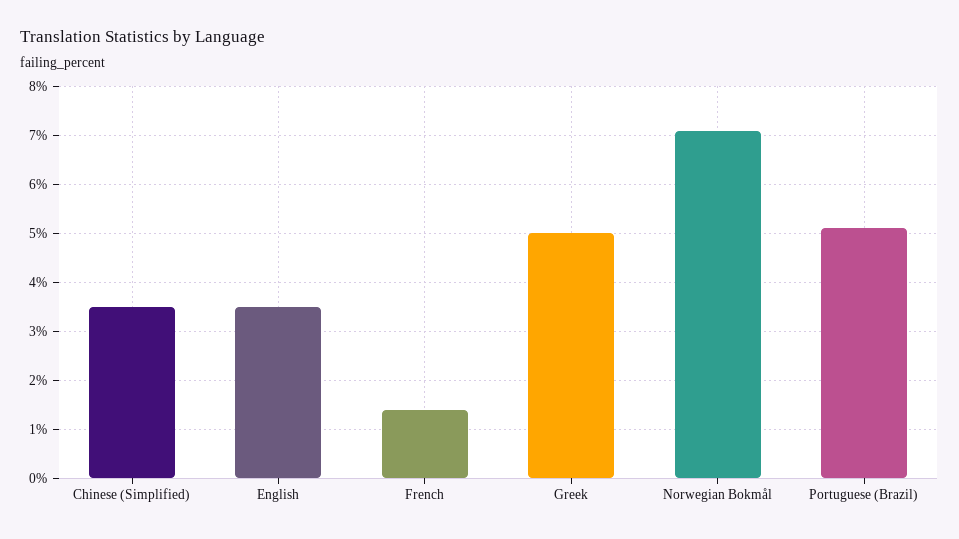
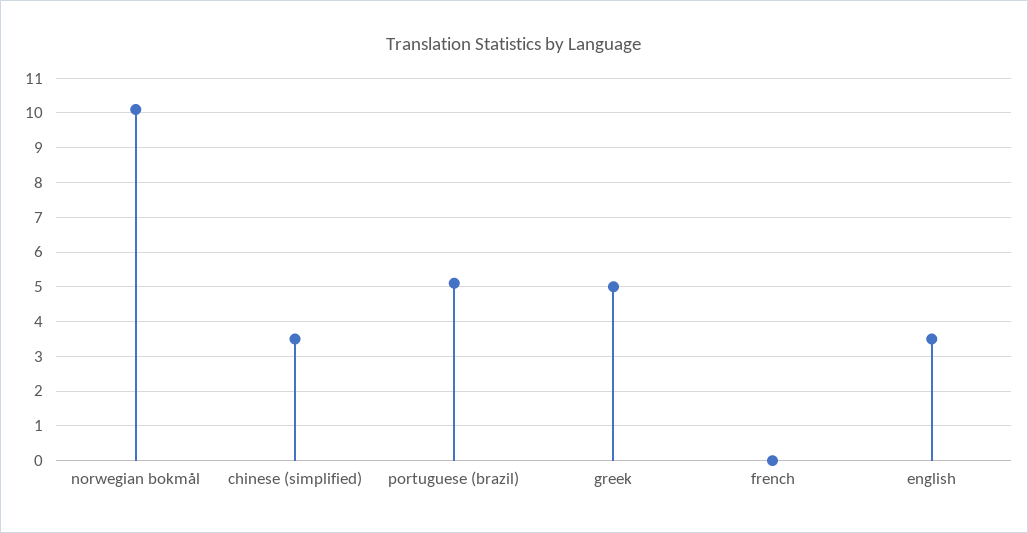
  {
    "Chinese (Simplified)": 3.5,
    "English": 3.5,
-   "French": 1.5,
+   "French": 0,
    "Greek": 5,
-   "Norwegian Bokmål": 7,
+   "Norwegian Bokmål": 10,
    "Portuguese (Brazil)": 5
  }

